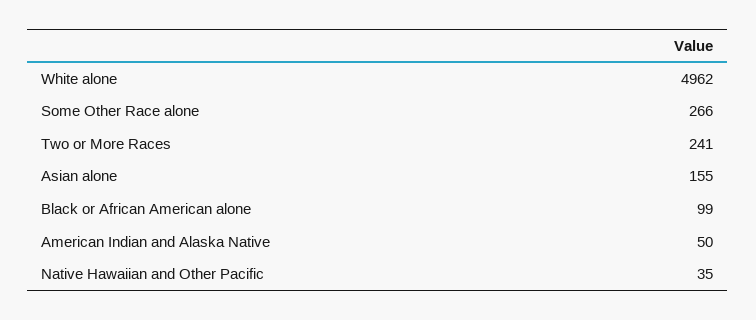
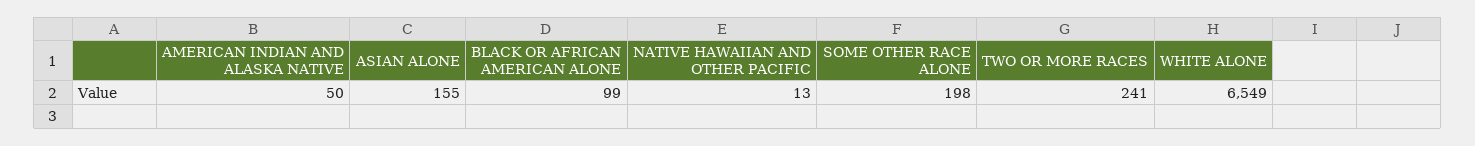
  {
-   "White alone": 4962,
+   "White alone": 6549,
-   "Some Other Race alone": 266,
+   "Some Other Race alone": 198,
    "Two or More Races": 241,
    "Asian alone": 155,
    "Black or African American alone": 99,
    "American Indian and Alaska Native": 50,
-   "Native Hawaiian and Other Pacific": 35
+   "Native Hawaiian and Other Pacific": 13
  }

